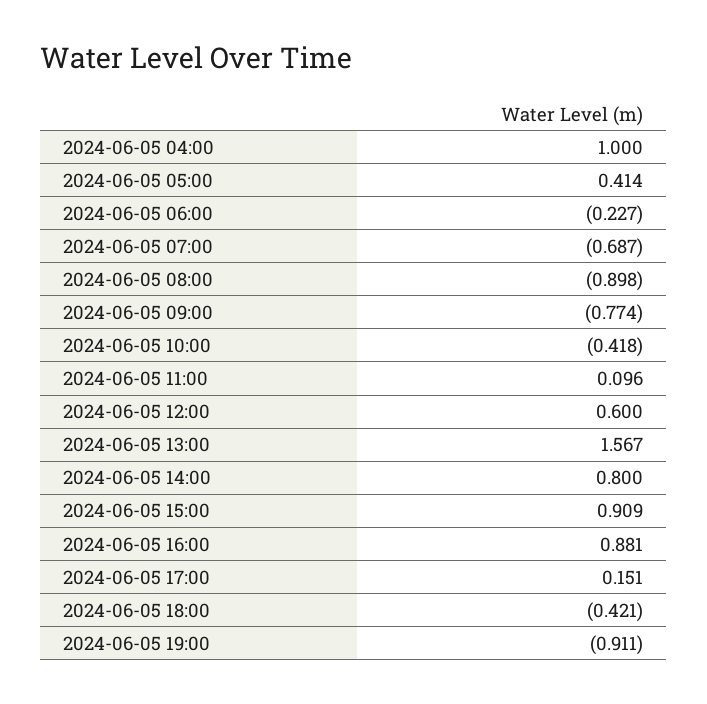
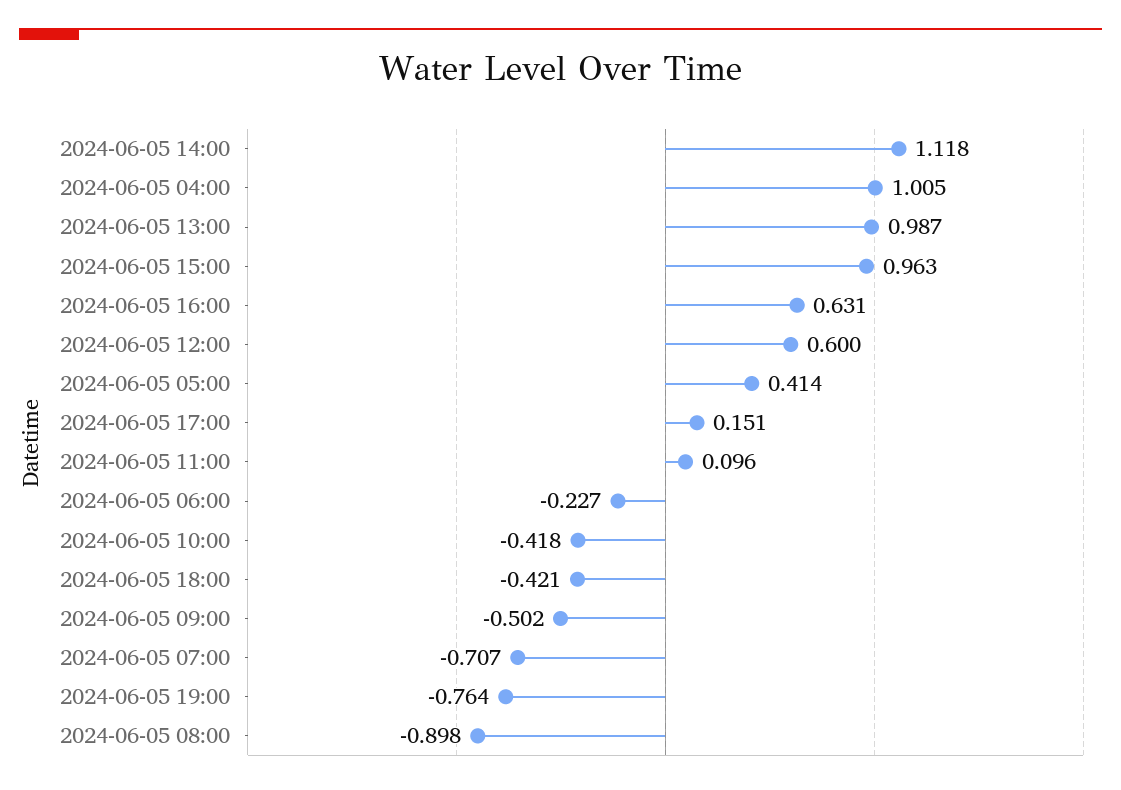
  {
-   "2024-06-05 04:00": 1,
+   "2024-06-05 04:00": 1.005,
    "2024-06-05 05:00": 0.414,
    "2024-06-05 06:00": -0.227,
-   "2024-06-05 07:00": -0.687,
+   "2024-06-05 07:00": -0.707,
    "2024-06-05 08:00": -0.898,
-   "2024-06-05 09:00": -0.774,
+   "2024-06-05 09:00": -0.502,
    "2024-06-05 10:00": -0.418,
    "2024-06-05 11:00": 0.096,
    "2024-06-05 12:00": 0.6,
-   "2024-06-05 13:00": 1.567,
+   "2024-06-05 13:00": 0.987,
-   "2024-06-05 14:00": 0.8,
+   "2024-06-05 14:00": 1.118,
-   "2024-06-05 15:00": 0.909,
+   "2024-06-05 15:00": 0.963,
-   "2024-06-05 16:00": 0.881,
+   "2024-06-05 16:00": 0.631,
    "2024-06-05 17:00": 0.151,
    "2024-06-05 18:00": -0.421,
-   "2024-06-05 19:00": -0.911
+   "2024-06-05 19:00": -0.764
  }

